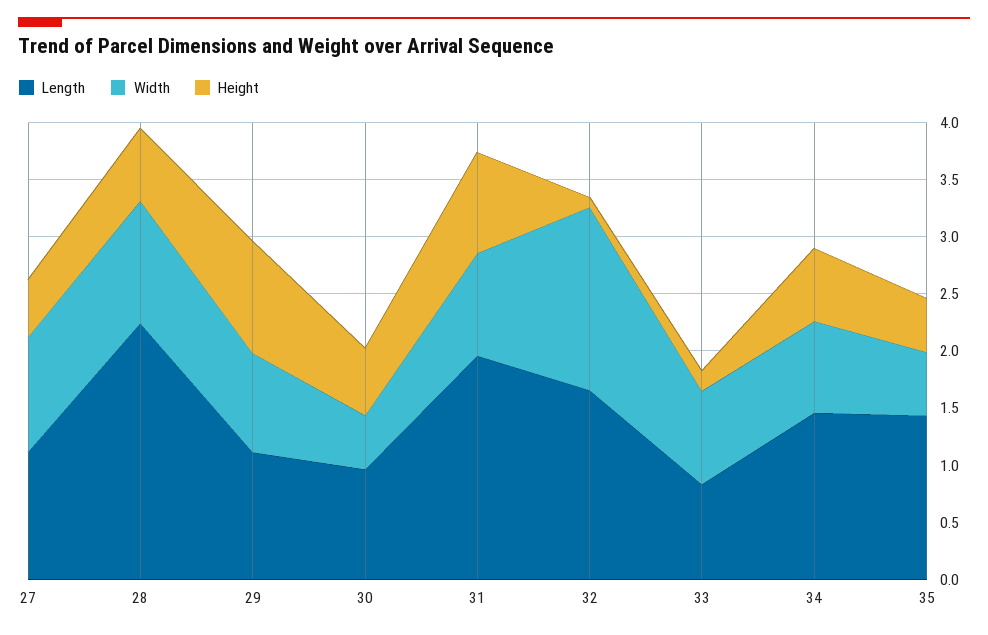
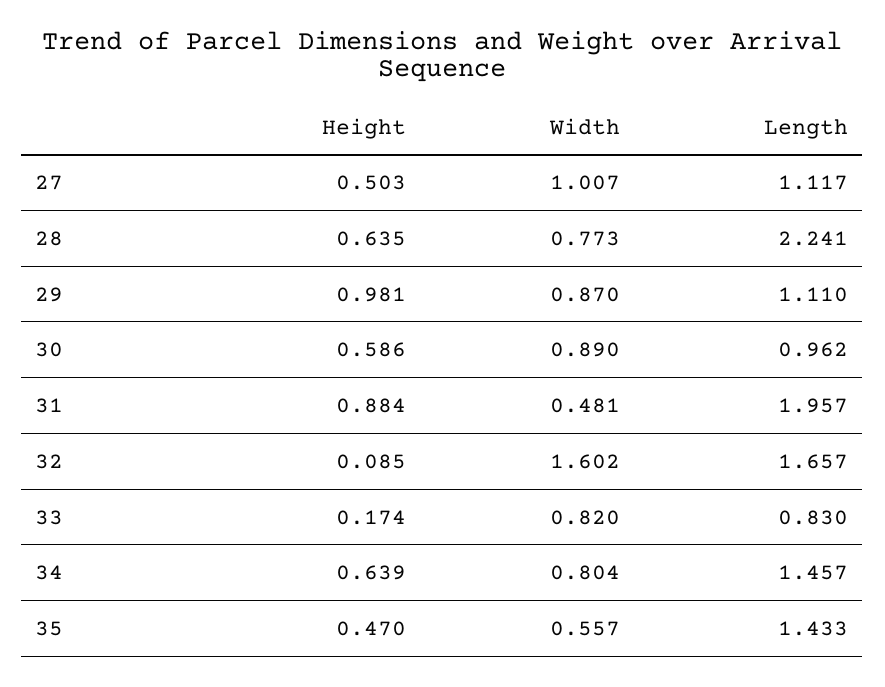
  {
    "Length": {
      "27": 1.117,
      "28": 2.241,
      "29": 1.11,
      "30": 0.962,
      "31": 1.957,
      "32": 1.657,
      "33": 0.83,
      "34": 1.457,
      "35": 1.433
    },
    "Width": {
      "27": 1.007,
-     "28": 1.1,
+     "28": 0.773,
      "29": 0.87,
-     "30": 0.5,
+     "30": 0.89,
-     "31": 0.9,
+     "31": 0.481,
      "32": 1.602,
      "33": 0.82,
      "34": 0.804,
      "35": 0.557
    },
    "Height": {
      "27": 0.503,
      "28": 0.635,
      "29": 0.981,
      "30": 0.586,
      "31": 0.884,
      "32": 0.085,
      "33": 0.174,
      "34": 0.639,
      "35": 0.47
    }
  }

